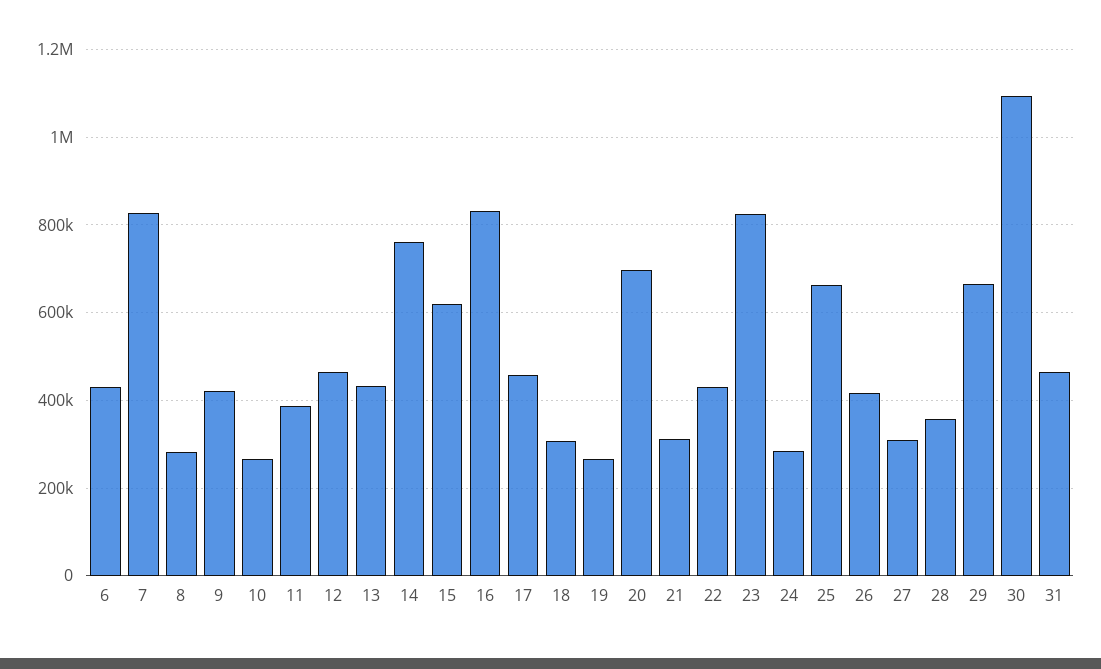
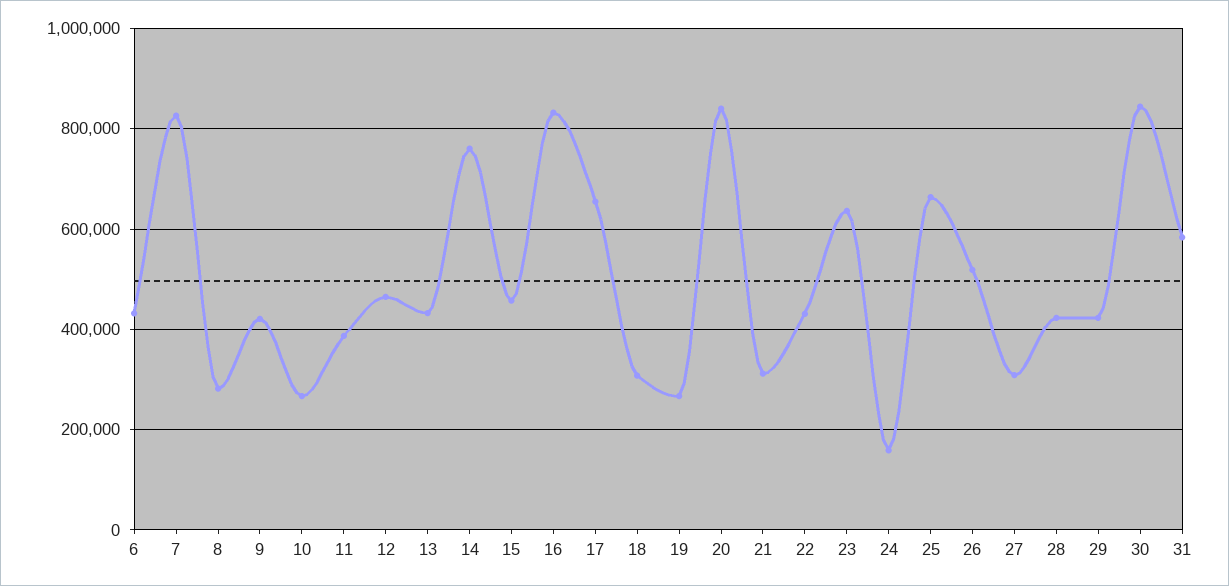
  {
    "6": 440000,
    "7": 820000,
    "8": 280000,
    "9": 420000,
    "10": 260000,
    "11": 380000,
    "12": 460000,
    "13": 440000,
    "14": 760000,
-   "15": 620000,
+   "15": 460000,
    "16": 840000,
-   "17": 460000,
+   "17": 660000,
    "18": 300000,
    "19": 260000,
-   "20": 700000,
+   "20": 840000,
    "21": 320000,
    "22": 440000,
-   "23": 820000,
+   "23": 640000,
-   "24": 280000,
+   "24": 160000,
    "25": 660000,
-   "26": 420000,
+   "26": 520000,
    "27": 300000,
-   "28": 360000,
+   "28": 420000,
-   "29": 660000,
+   "29": 420000,
-   "30": 1100000,
+   "30": 840000,
-   "31": 460000
+   "31": 580000
  }

